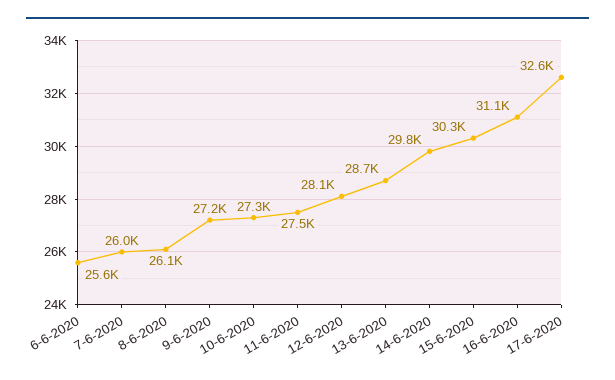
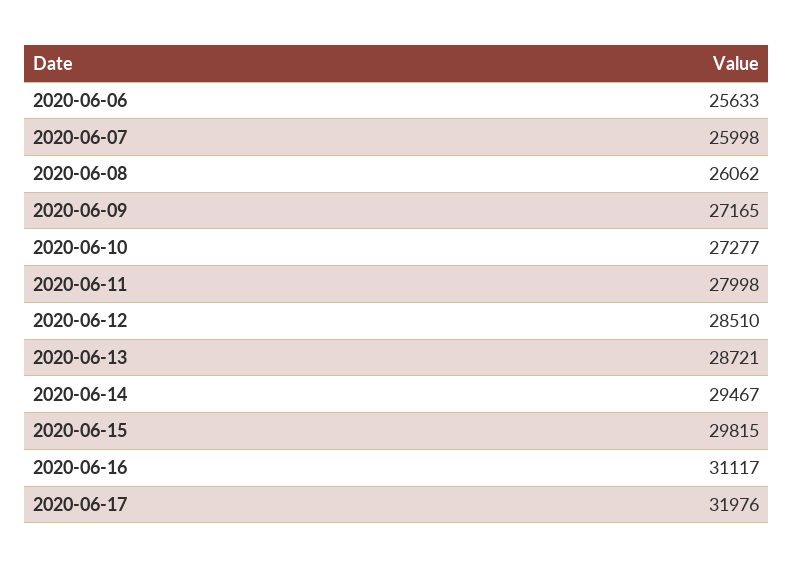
  {
    "6-6-2020": 25633,
    "7-6-2020": 25998,
    "8-6-2020": 26062,
    "9-6-2020": 27165,
    "10-6-2020": 27277,
-   "11-6-2020": 27500,
+   "11-6-2020": 27998,
-   "12-6-2020": 28100,
+   "12-6-2020": 28510,
    "13-6-2020": 28721,
-   "14-6-2020": 29800,
+   "14-6-2020": 29467,
-   "15-6-2020": 30300,
+   "15-6-2020": 29815,
    "16-6-2020": 31117,
-   "17-6-2020": 32600
+   "17-6-2020": 31976
  }

